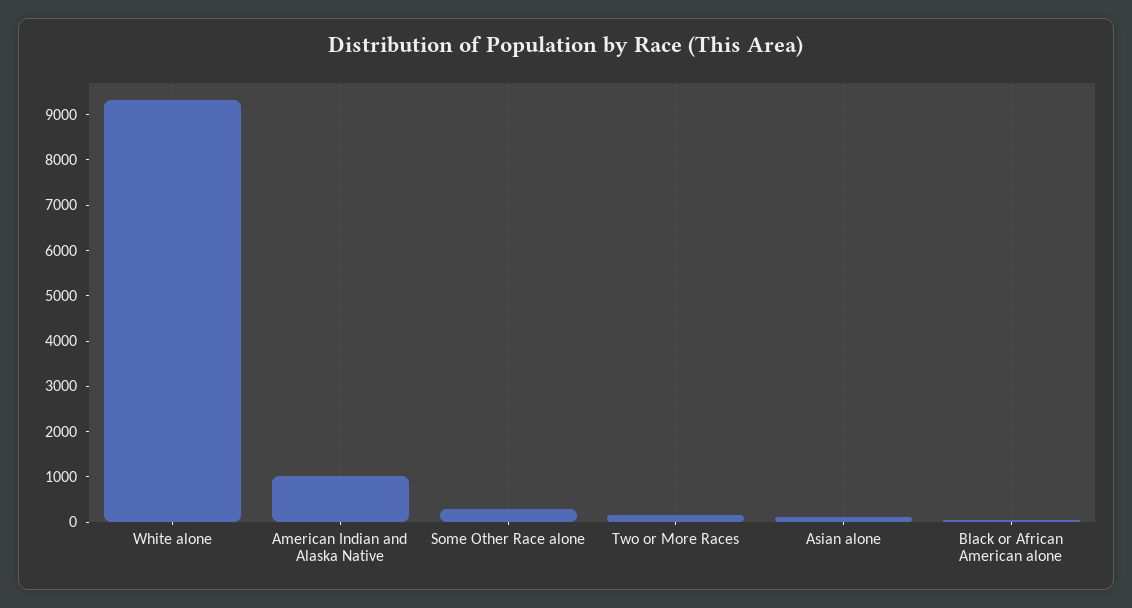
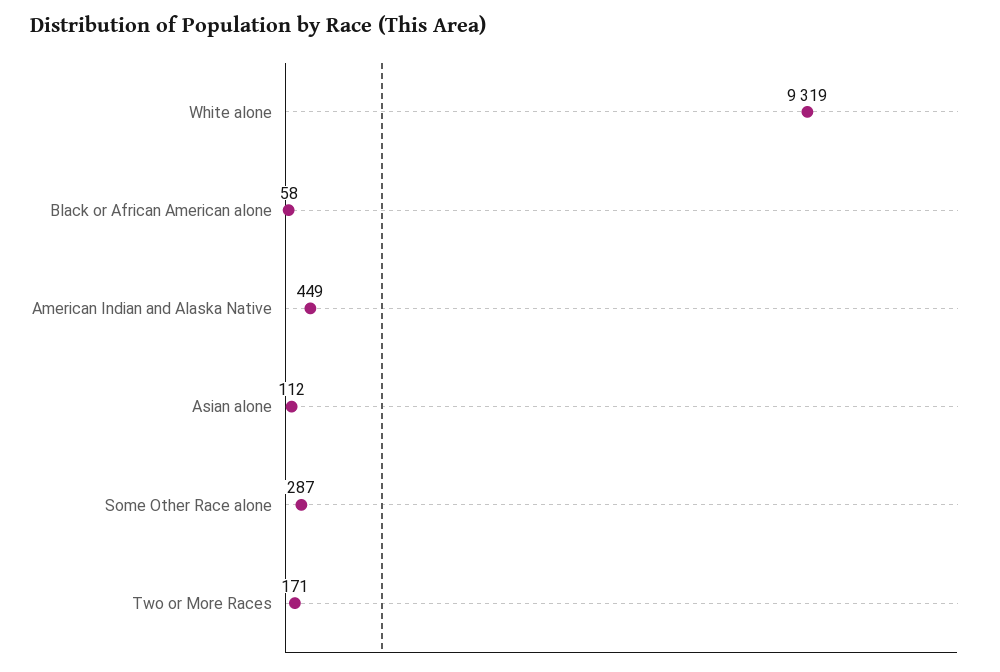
  {
    "White alone": 9319,
-   "American Indian and Alaska Native": 1000,
+   "American Indian and Alaska Native": 449,
    "Some Other Race alone": 287,
    "Two or More Races": 171,
    "Asian alone": 112,
    "Black or African American alone": 58
  }

